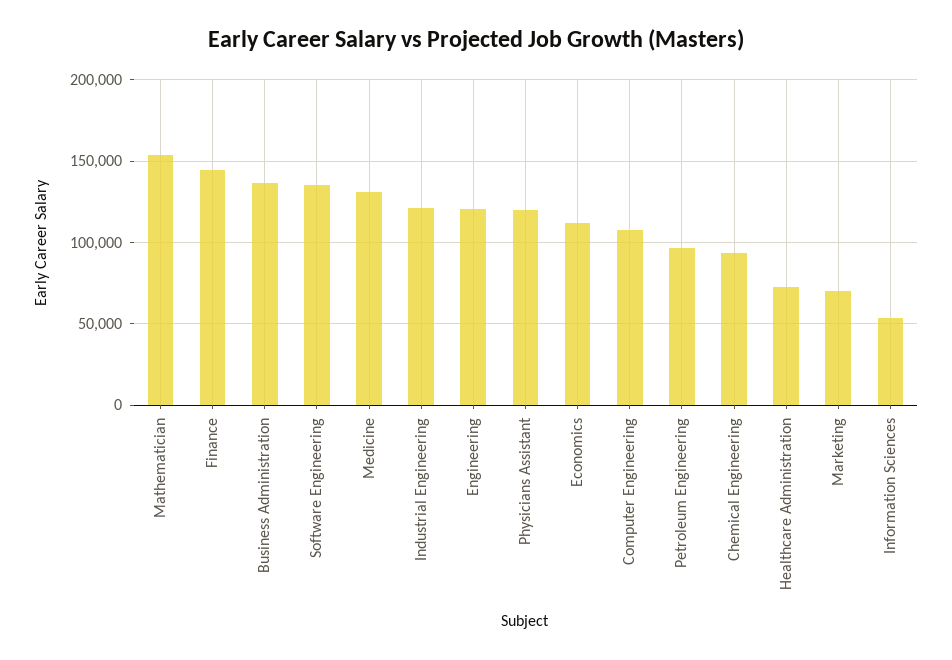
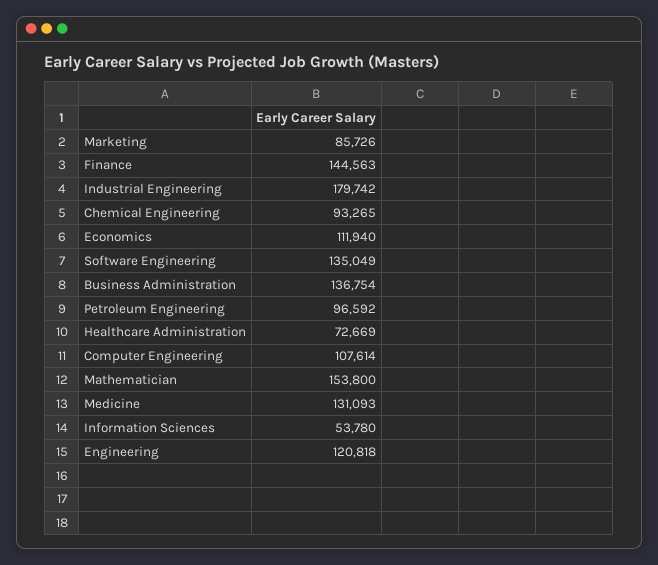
  {
    "Mathematician": 153800,
    "Finance": 144563,
    "Business Administration": 136754,
    "Software Engineering": 135049,
    "Medicine": 131093,
-   "Industrial Engineering": 120000,
+   "Industrial Engineering": 179742,
    "Engineering": 120818,
-   "Physicians Assistant": 120000,
    "Economics": 111940,
    "Computer Engineering": 107614,
    "Petroleum Engineering": 96592,
    "Chemical Engineering": 93265,
    "Healthcare Administration": 72669,
-   "Marketing": 70000,
+   "Marketing": 85726,
    "Information Sciences": 53780
  }

